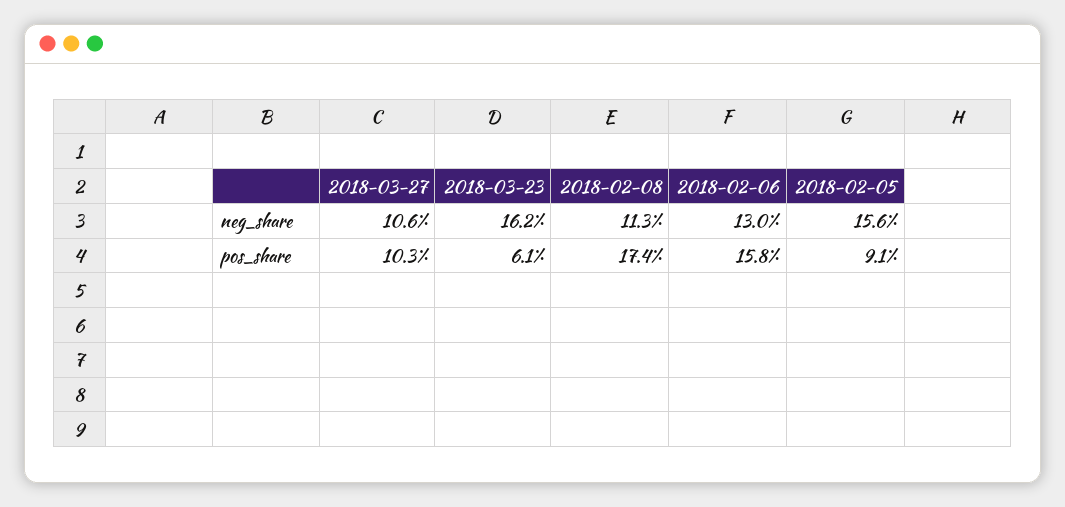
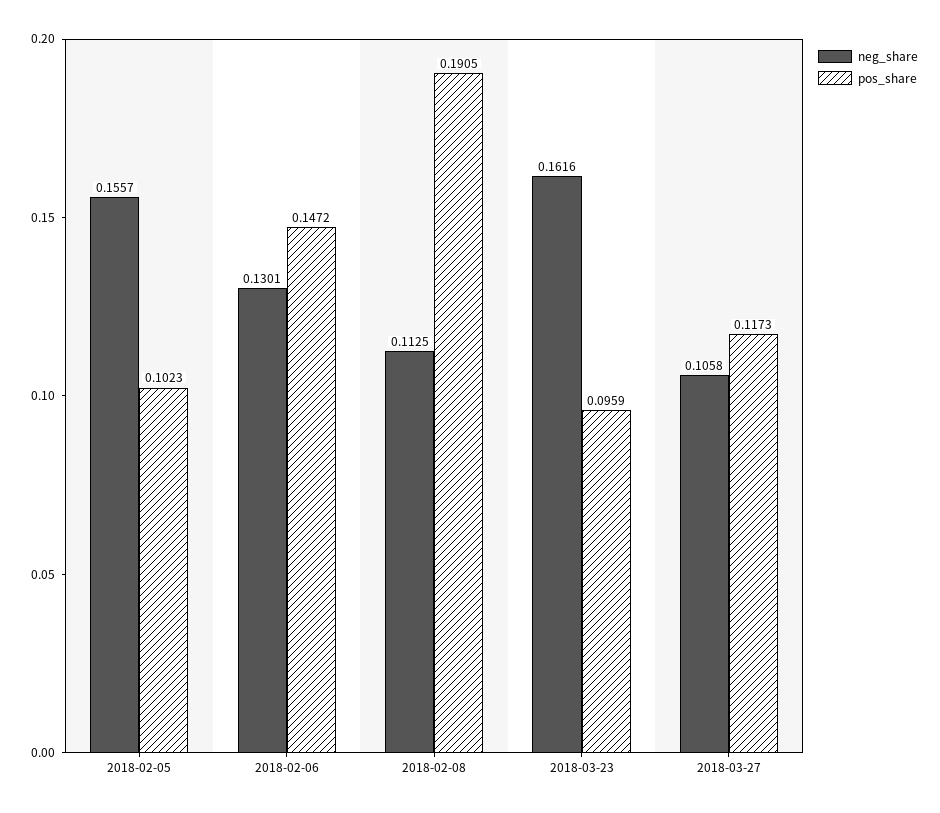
  {
    "neg_share": {
      "2018-03-27": 0.1058,
      "2018-03-23": 0.1616,
      "2018-02-08": 0.1125,
      "2018-02-06": 0.1301,
      "2018-02-05": 0.1557
    },
    "pos_share": {
-     "2018-03-27": 0.103,
+     "2018-03-27": 0.1173,
-     "2018-03-23": 0.061,
+     "2018-03-23": 0.0959,
-     "2018-02-08": 0.174,
+     "2018-02-08": 0.1905,
-     "2018-02-06": 0.158,
+     "2018-02-06": 0.1472,
-     "2018-02-05": 0.091
+     "2018-02-05": 0.1023
    }
  }

